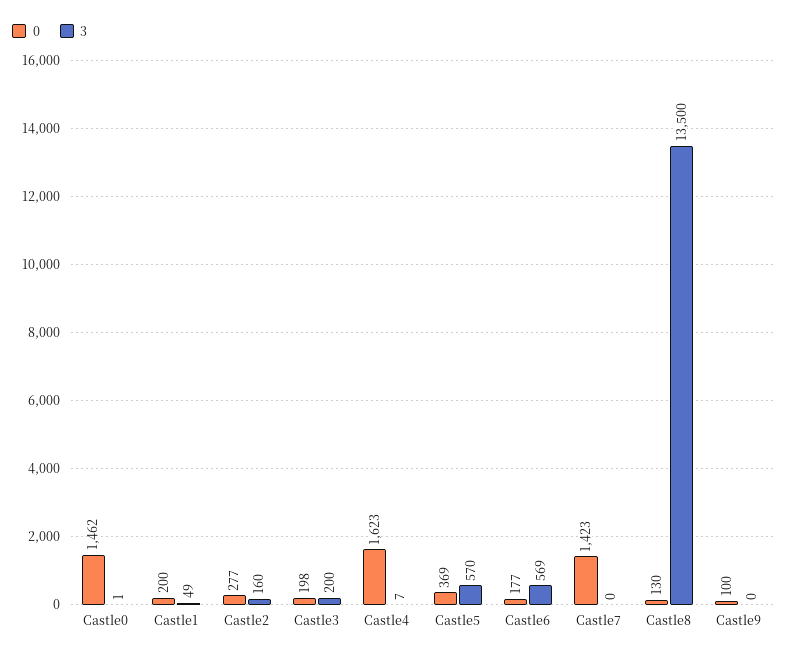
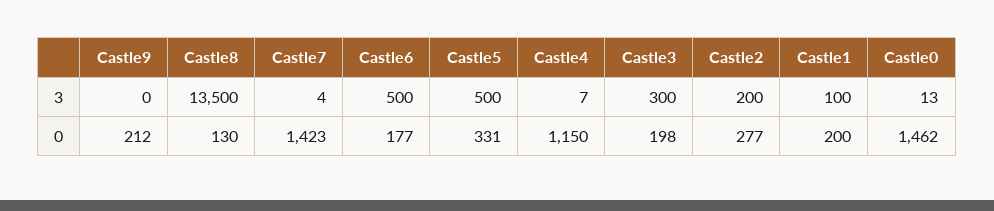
  {
    "0": {
      "Castle0": 1462,
      "Castle1": 200,
      "Castle2": 277,
      "Castle3": 198,
-     "Castle4": 1623,
+     "Castle4": 1150,
-     "Castle5": 369,
+     "Castle5": 331,
      "Castle6": 177,
      "Castle7": 1423,
      "Castle8": 130,
-     "Castle9": 100
+     "Castle9": 212
    },
    "3": {
-     "Castle0": 1,
+     "Castle0": 13,
-     "Castle1": 49,
+     "Castle1": 100,
-     "Castle2": 160,
+     "Castle2": 200,
-     "Castle3": 200,
+     "Castle3": 300,
      "Castle4": 7,
-     "Castle5": 570,
+     "Castle5": 500,
-     "Castle6": 569,
+     "Castle6": 500,
-     "Castle7": 0,
+     "Castle7": 4,
      "Castle8": 13500,
      "Castle9": 0
    }
  }

